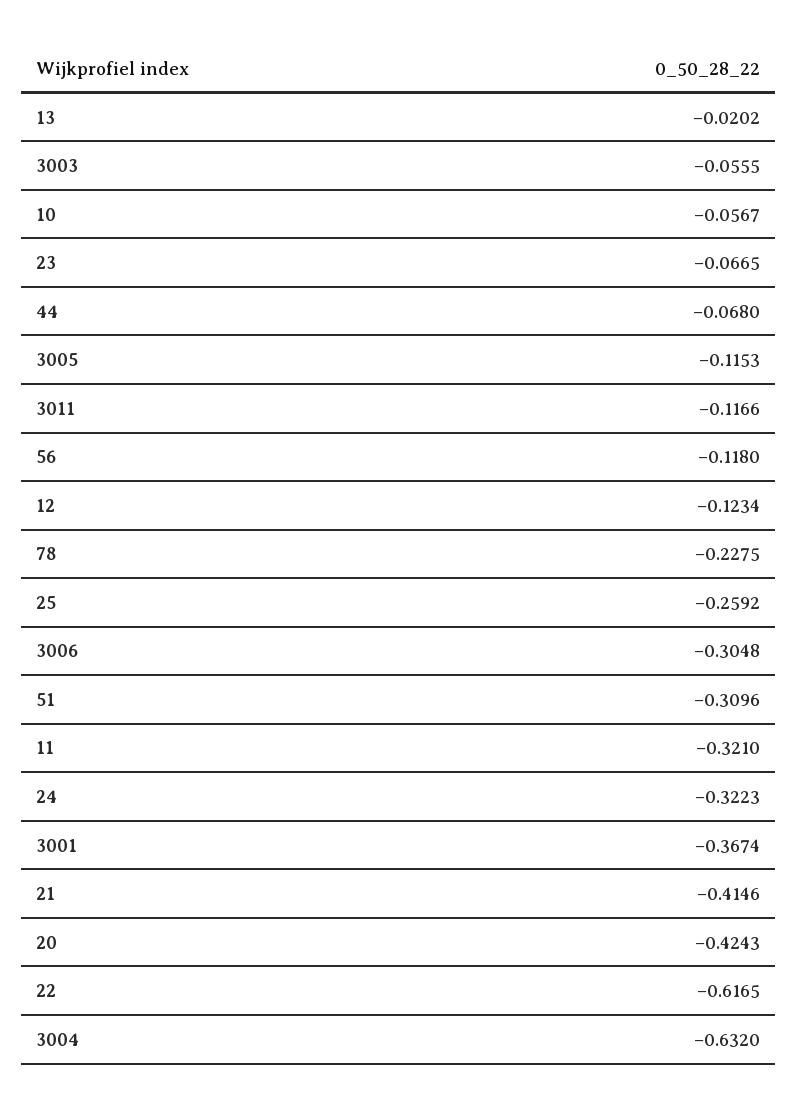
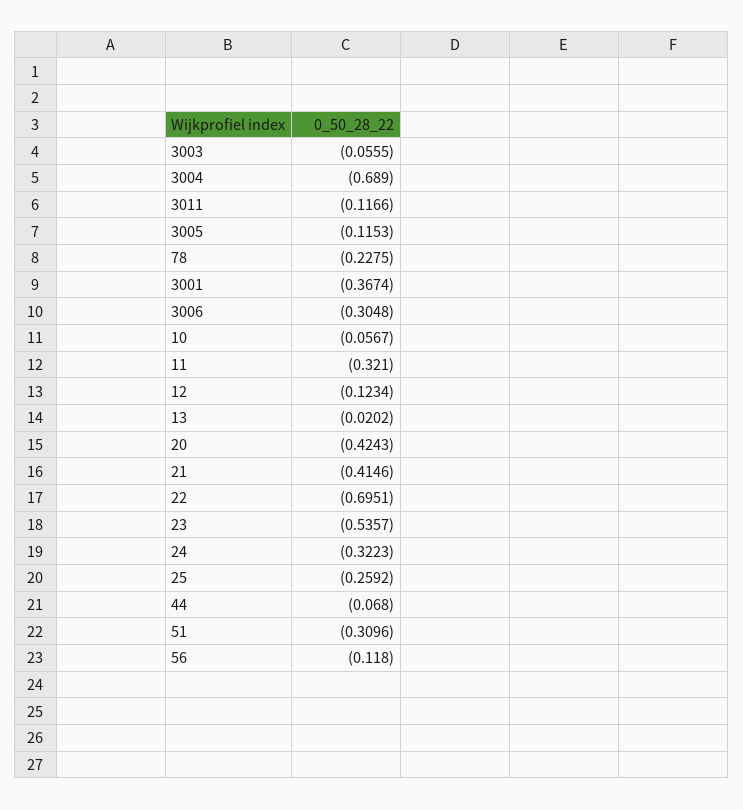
  {
    "13": -0.0202,
    "3003": -0.0555,
    "10": -0.0567,
-   "23": -0.0665,
+   "23": -0.5357,
    "44": -0.068,
    "3005": -0.1153,
    "3011": -0.1166,
    "56": -0.118,
    "12": -0.1234,
    "78": -0.2275,
    "25": -0.2592,
    "3006": -0.3048,
    "51": -0.3096,
    "11": -0.321,
    "24": -0.3223,
    "3001": -0.3674,
    "21": -0.4146,
    "20": -0.4243,
-   "22": -0.6165,
+   "22": -0.6951,
-   "3004": -0.632
+   "3004": -0.689
  }

